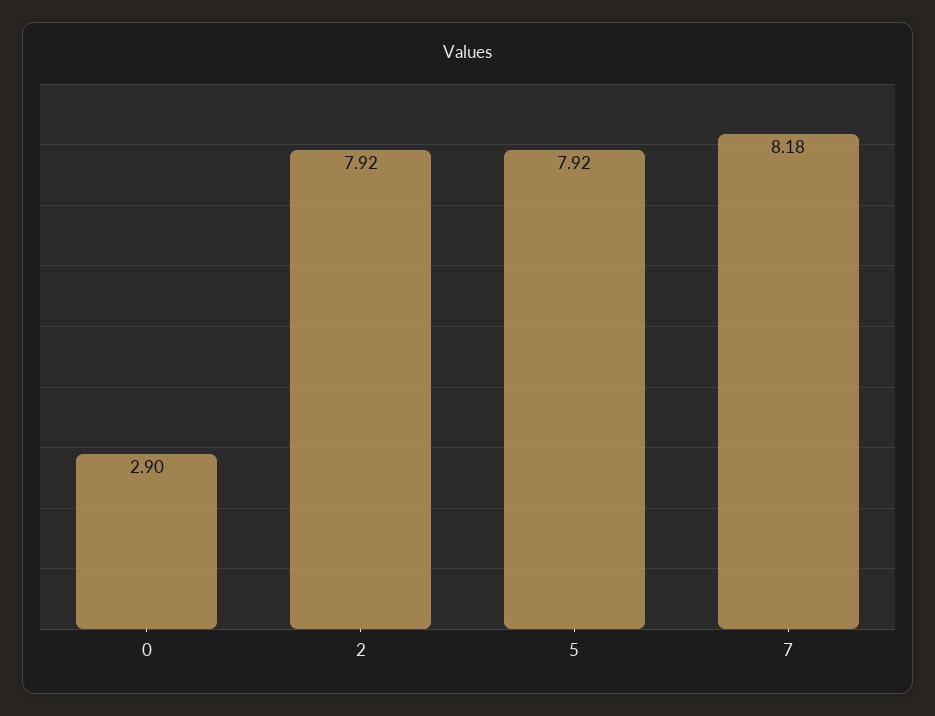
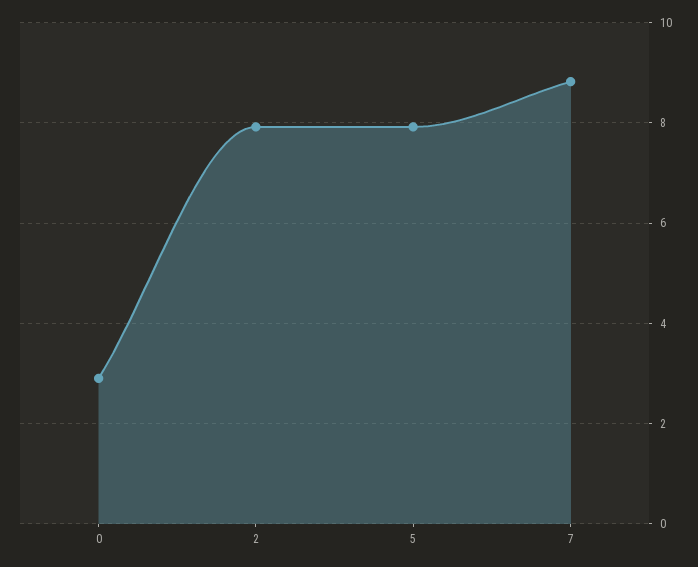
  {
    "0": 2.9,
    "2": 7.92,
    "5": 7.92,
-   "7": 8.18
+   "7": 8.8
  }

